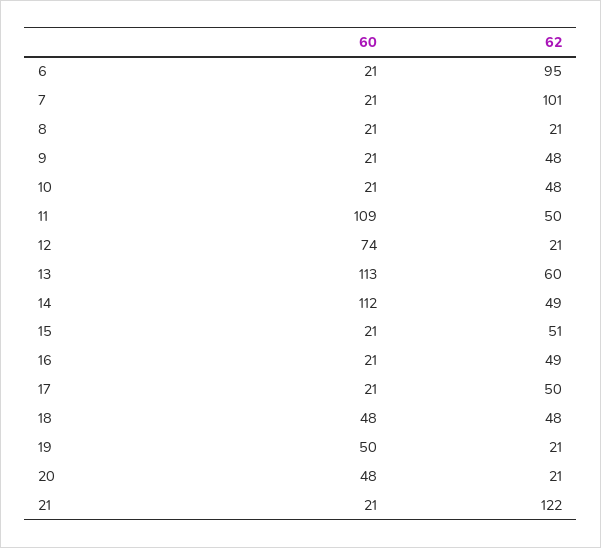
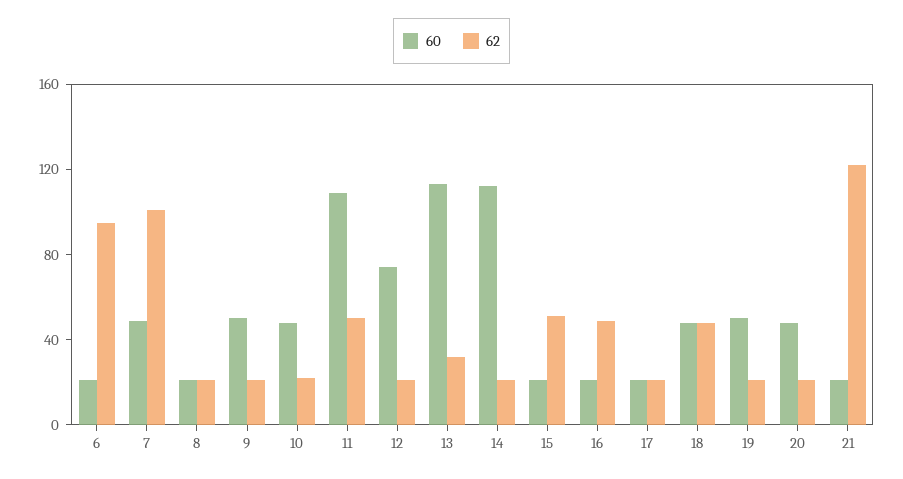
  {
    "60": {
      "6": 21,
-     "7": 21,
+     "7": 50,
      "8": 21,
-     "9": 21,
+     "9": 50,
-     "10": 21,
+     "10": 50,
      "11": 109,
      "12": 74,
      "13": 113,
      "14": 112,
      "15": 21,
      "16": 21,
      "17": 21,
      "18": 48,
      "19": 50,
      "20": 48,
      "21": 21
    },
    "62": {
      "6": 95,
      "7": 101,
      "8": 21,
-     "9": 48,
+     "9": 20,
-     "10": 48,
+     "10": 20,
      "11": 50,
      "12": 21,
-     "13": 60,
+     "13": 30,
-     "14": 49,
+     "14": 20,
      "15": 51,
      "16": 49,
-     "17": 50,
+     "17": 20,
      "18": 48,
      "19": 21,
      "20": 21,
      "21": 122
    }
  }

